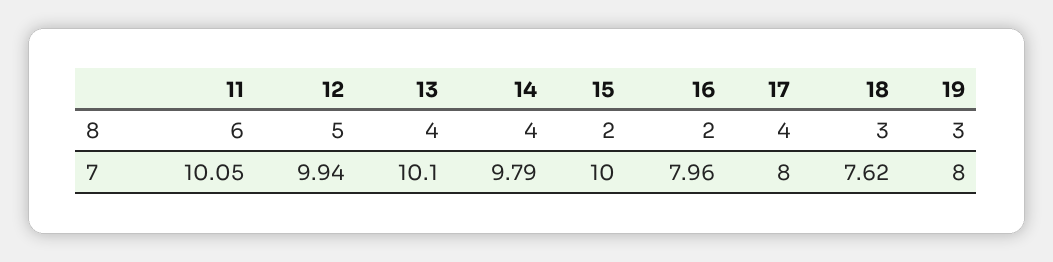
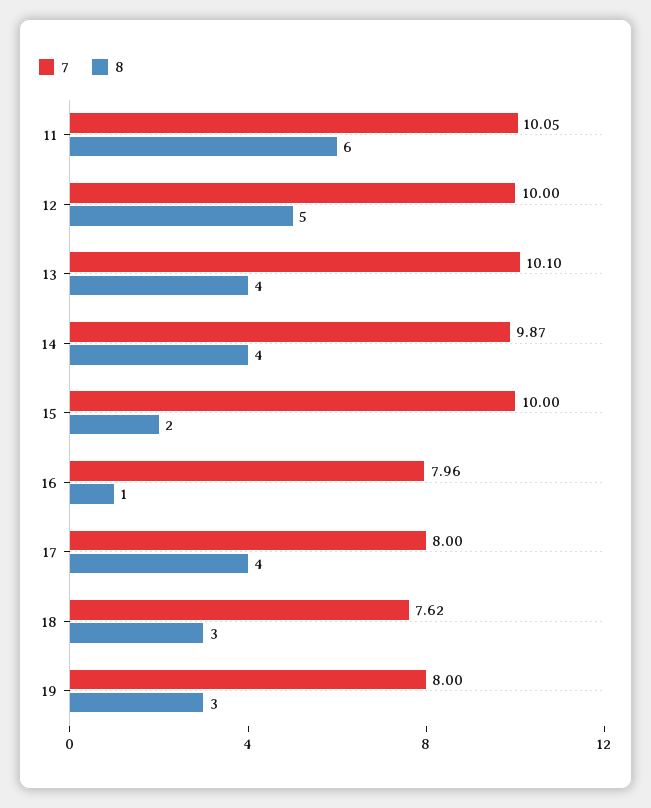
  {
    "8": {
      "11": 6,
      "12": 5,
      "13": 4,
      "14": 4,
      "15": 2,
-     "16": 2,
+     "16": 1,
      "17": 4,
      "18": 3,
      "19": 3
    },
    "7": {
      "11": 10.05,
-     "12": 9.94,
+     "12": 10,
      "13": 10.1,
-     "14": 9.79,
+     "14": 9.87,
      "15": 10,
      "16": 7.96,
      "17": 8,
      "18": 7.62,
      "19": 8
    }
  }

